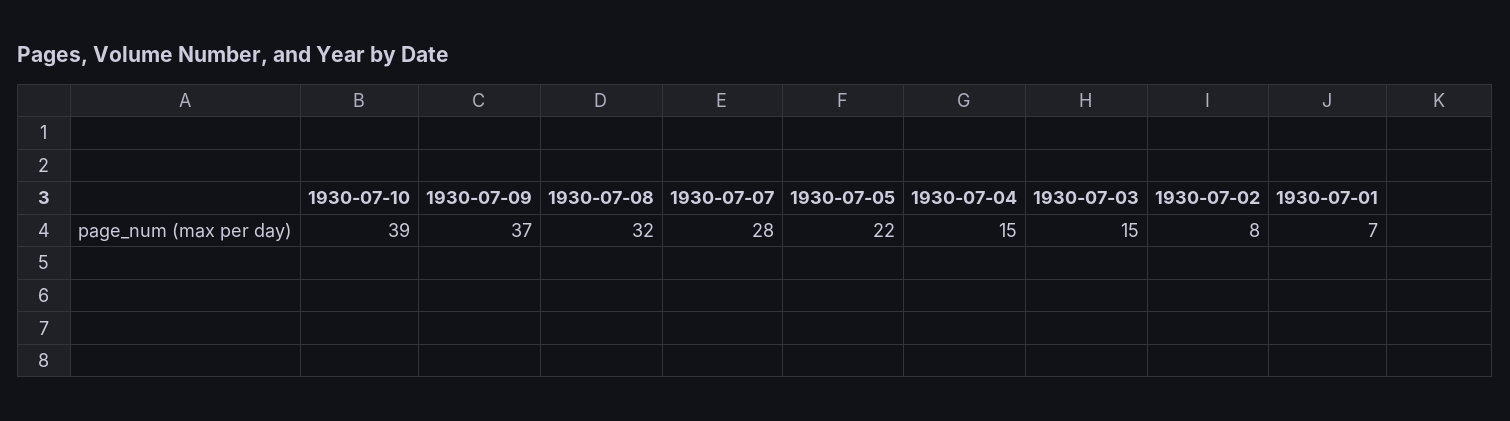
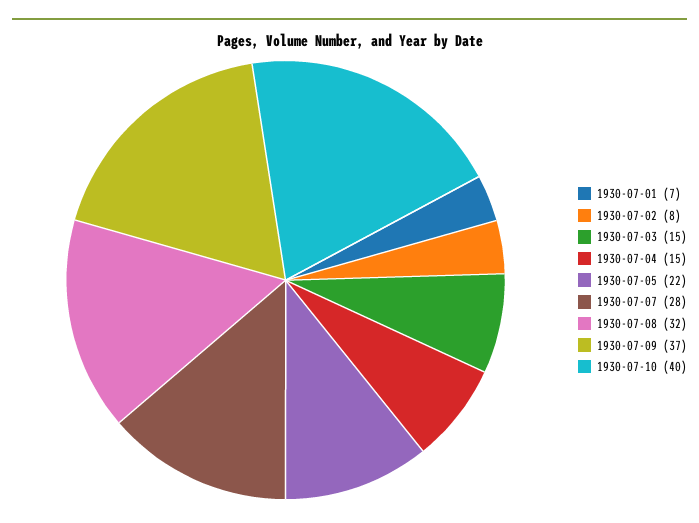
  {
-   "1930-07-10": 39,
+   "1930-07-10": 40,
    "1930-07-09": 37,
    "1930-07-08": 32,
    "1930-07-07": 28,
    "1930-07-05": 22,
    "1930-07-04": 15,
    "1930-07-03": 15,
    "1930-07-02": 8,
    "1930-07-01": 7
  }

